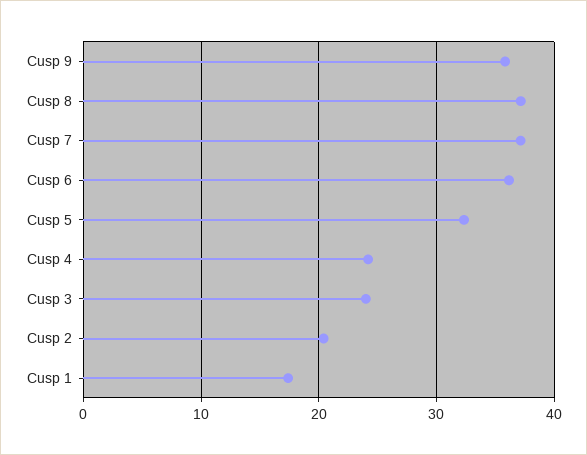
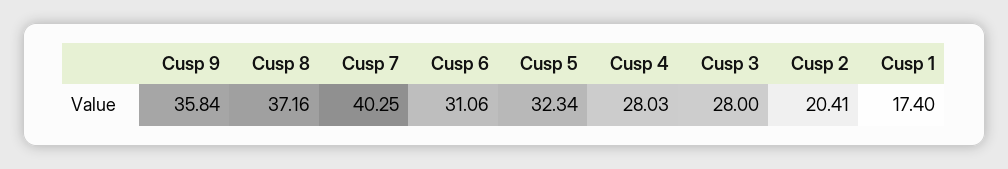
  {
    "Cusp 9": 35.84,
    "Cusp 8": 37.16,
-   "Cusp 7": 37,
+   "Cusp 7": 40.25,
-   "Cusp 6": 36,
+   "Cusp 6": 31.06,
    "Cusp 5": 32.34,
-   "Cusp 4": 24,
+   "Cusp 4": 28.03,
-   "Cusp 3": 24,
+   "Cusp 3": 28,
    "Cusp 2": 20.41,
    "Cusp 1": 17.4
  }

